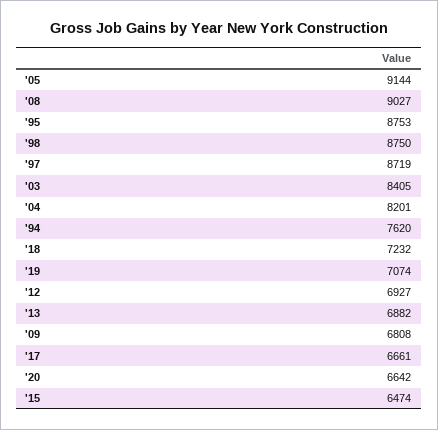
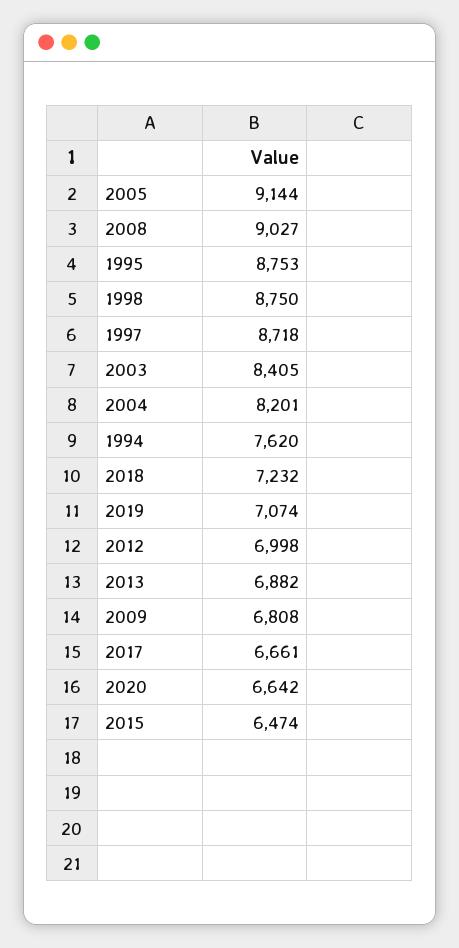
  {
    "'05": 9144,
    "'08": 9027,
    "'95": 8753,
    "'98": 8750,
-   "'97": 8719,
+   "'97": 8718,
    "'03": 8405,
    "'04": 8201,
    "'94": 7620,
    "'18": 7232,
    "'19": 7074,
-   "'12": 6927,
+   "'12": 6998,
    "'13": 6882,
    "'09": 6808,
    "'17": 6661,
    "'20": 6642,
    "'15": 6474
  }

